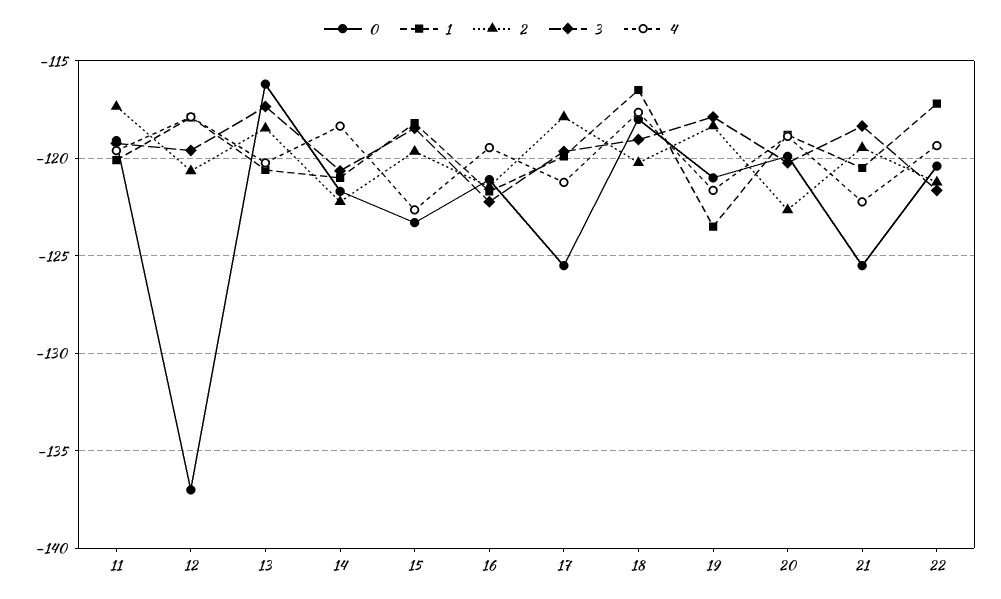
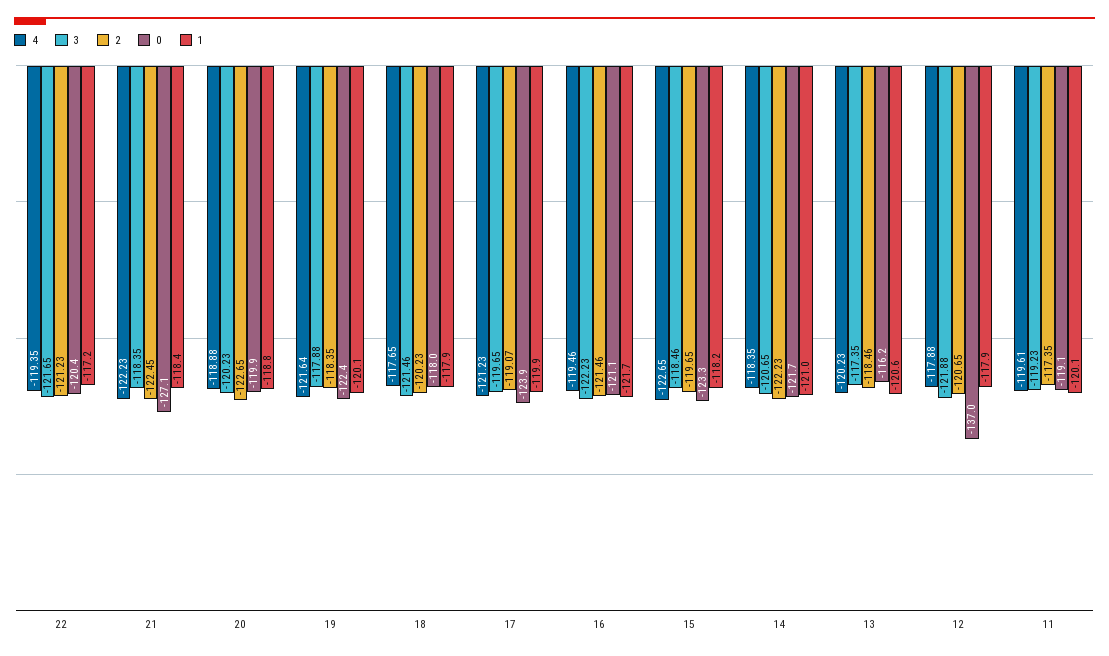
  {
    "0": {
      "11": -119.1,
      "12": -137,
      "13": -116.2,
      "14": -121.7,
      "15": -123.3,
      "16": -121.1,
-     "17": -125.5,
+     "17": -123.9,
      "18": -118,
-     "19": -121,
+     "19": -122.4,
      "20": -119.9,
-     "21": -125.5,
+     "21": -127.1,
      "22": -120.4
    },
    "1": {
      "11": -120.1,
      "12": -117.9,
      "13": -120.6,
      "14": -121,
      "15": -118.2,
      "16": -121.7,
      "17": -119.9,
-     "18": -116.5,
+     "18": -117.9,
-     "19": -123.5,
+     "19": -120.1,
      "20": -118.8,
-     "21": -120.5,
+     "21": -118.4,
      "22": -117.2
    },
    "2": {
      "11": -117.35,
      "12": -120.65,
      "13": -118.46,
      "14": -122.23,
      "15": -119.65,
      "16": -121.46,
-     "17": -118,
+     "17": -119.07,
      "18": -120.23,
      "19": -118.35,
      "20": -122.65,
-     "21": -119.5,
+     "21": -122.45,
      "22": -121.23
    },
    "3": {
      "11": -119.23,
-     "12": -119.5,
+     "12": -121.88,
      "13": -117.35,
      "14": -120.65,
      "15": -118.46,
      "16": -122.23,
      "17": -119.65,
-     "18": -119,
+     "18": -121.46,
      "19": -117.88,
      "20": -120.23,
      "21": -118.35,
      "22": -121.65
    },
    "4": {
      "11": -119.61,
      "12": -117.88,
      "13": -120.23,
      "14": -118.35,
      "15": -122.65,
      "16": -119.46,
      "17": -121.23,
      "18": -117.65,
      "19": -121.64,
      "20": -118.88,
      "21": -122.23,
      "22": -119.35
    }
  }

